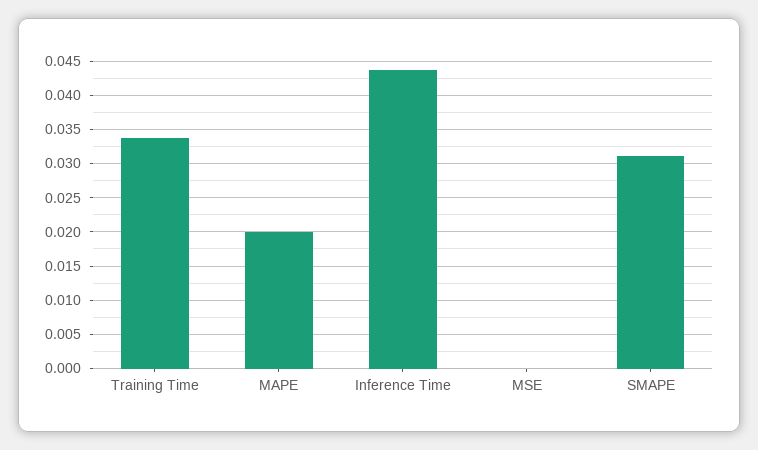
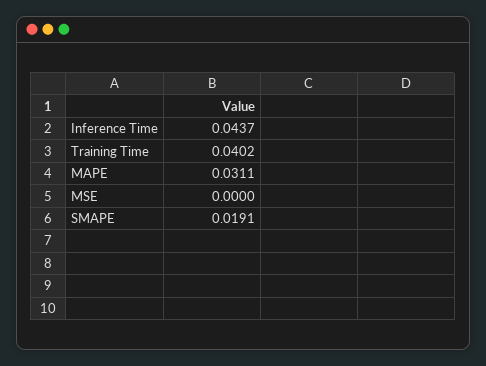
  {
-   "Training Time": 0.034,
+   "Training Time": 0.0402,
-   "MAPE": 0.02,
+   "MAPE": 0.0311,
    "Inference Time": 0.0437,
    "MSE": 0,
-   "SMAPE": 0.031
+   "SMAPE": 0.0191
  }

